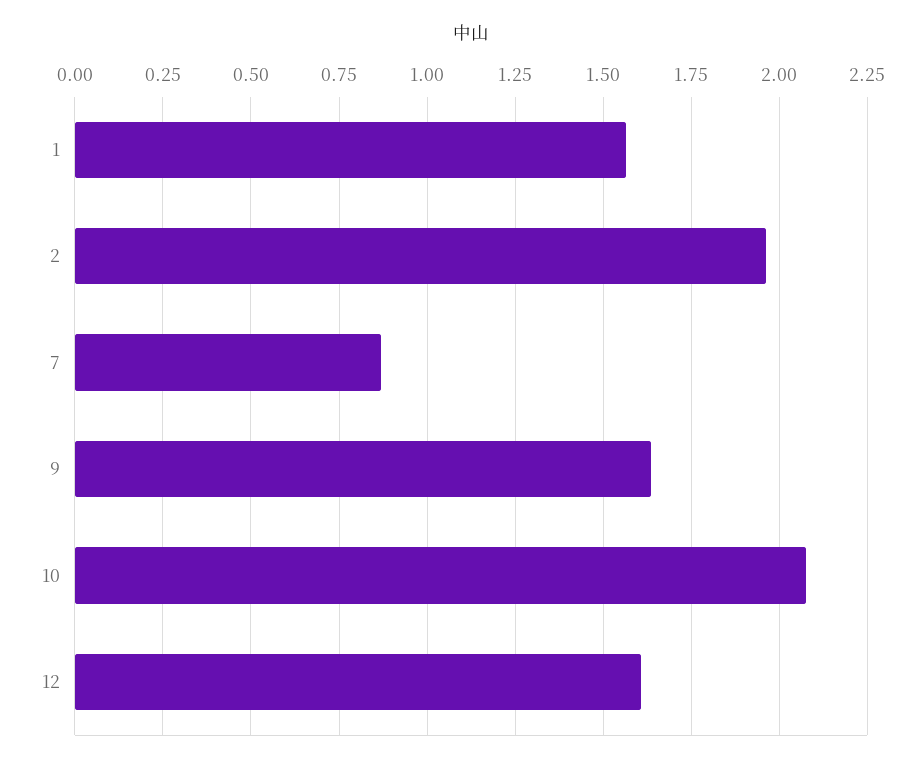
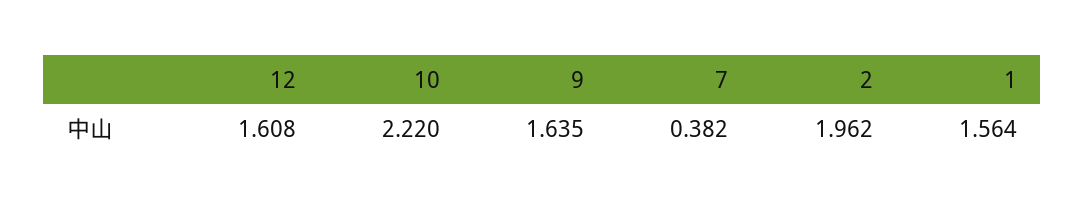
  {
    "1": 1.564,
    "2": 1.962,
-   "7": 0.875,
+   "7": 0.382,
    "9": 1.635,
-   "10": 2.075,
+   "10": 2.22,
    "12": 1.608
  }

